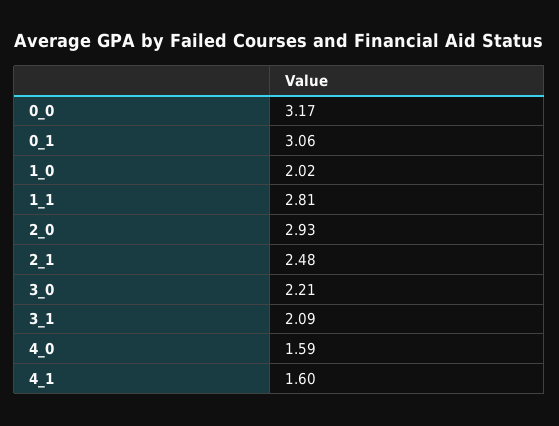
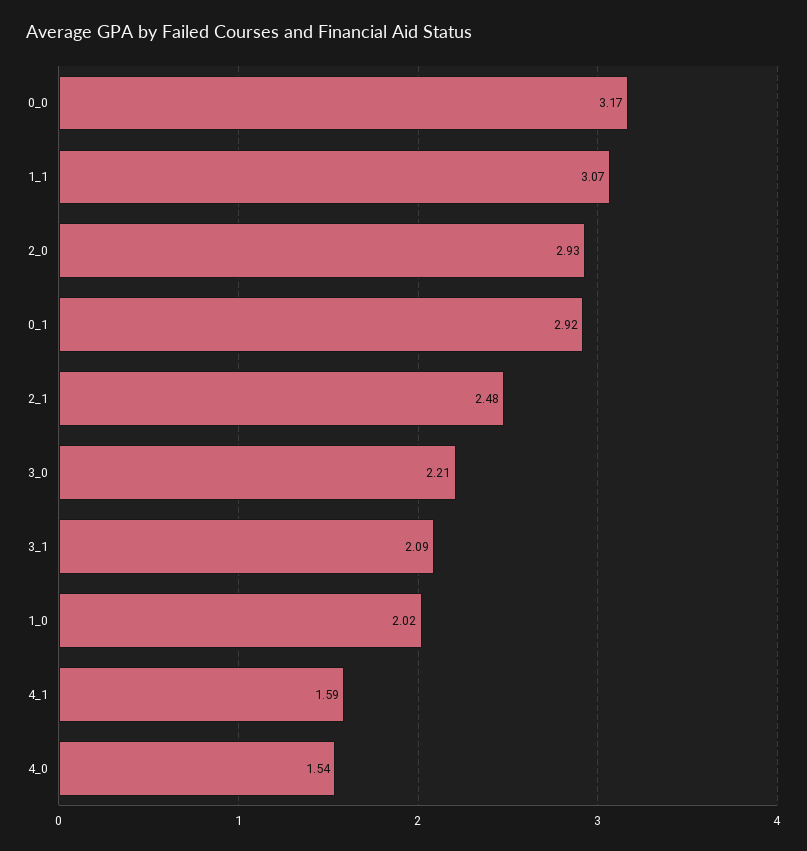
  {
    "0_0": 3.17,
-   "0_1": 3.06,
+   "0_1": 2.92,
    "1_0": 2.02,
-   "1_1": 2.81,
+   "1_1": 3.07,
    "2_0": 2.93,
    "2_1": 2.48,
    "3_0": 2.21,
    "3_1": 2.09,
-   "4_0": 1.59,
+   "4_0": 1.54,
-   "4_1": 1.6
+   "4_1": 1.59
  }

